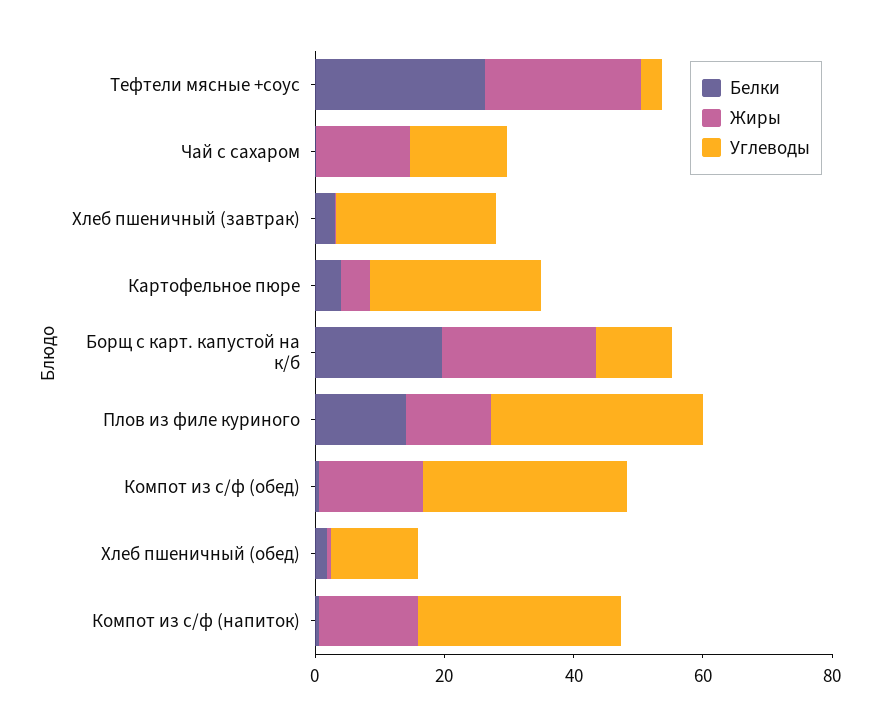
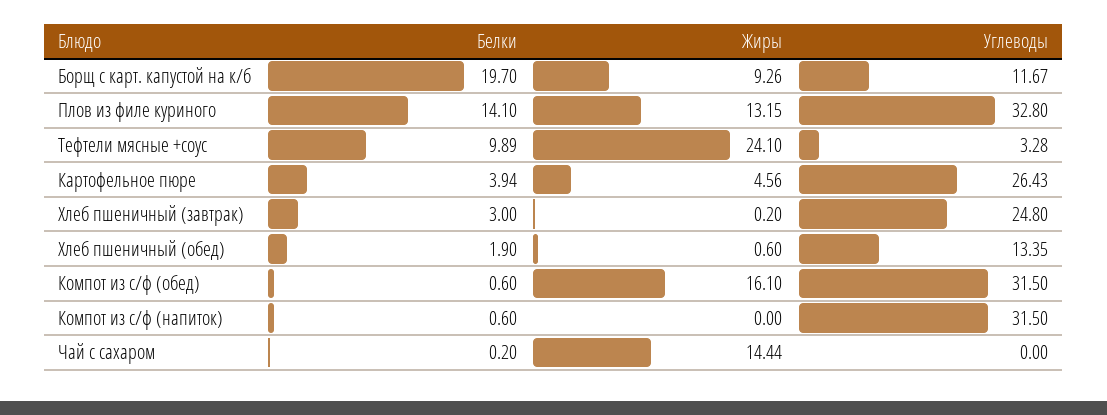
  {
    "Белки": {
-     "Тефтели мясные +соус": 25,
+     "Тефтели мясные +соус": 9.89,
      "Чай с сахаром": 0.2,
      "Хлеб пшеничный (завтрак)": 3,
      "Картофельное пюре": 3.94,
      "Борщ с карт. капустой на к/б": 19.7,
      "Плов из филе куриного": 14.1,
      "Компот из с/ф (обед)": 0.6,
      "Хлеб пшеничный (обед)": 1.9,
      "Компот из с/ф (напиток)": 0.6
    },
    "Жиры": {
      "Тефтели мясные +соус": 24.1,
      "Чай с сахаром": 14.44,
      "Хлеб пшеничный (завтрак)": 0.2,
      "Картофельное пюре": 4.56,
-     "Борщ с карт. капустой на к/б": 25,
+     "Борщ с карт. капустой на к/б": 9.26,
      "Плов из филе куриного": 13.15,
      "Компот из с/ф (обед)": 16.1,
      "Хлеб пшеничный (обед)": 0.6,
-     "Компот из с/ф (напиток)": 15
+     "Компот из с/ф (напиток)": 0
    },
    "Углеводы": {
      "Тефтели мясные +соус": 3.28,
-     "Чай с сахаром": 15,
+     "Чай с сахаром": 0,
      "Хлеб пшеничный (завтрак)": 24.8,
      "Картофельное пюре": 26.43,
      "Борщ с карт. капустой на к/б": 11.67,
      "Плов из филе куриного": 32.8,
      "Компот из с/ф (обед)": 31.5,
      "Хлеб пшеничный (обед)": 13.35,
      "Компот из с/ф (напиток)": 31.5
    }
  }

